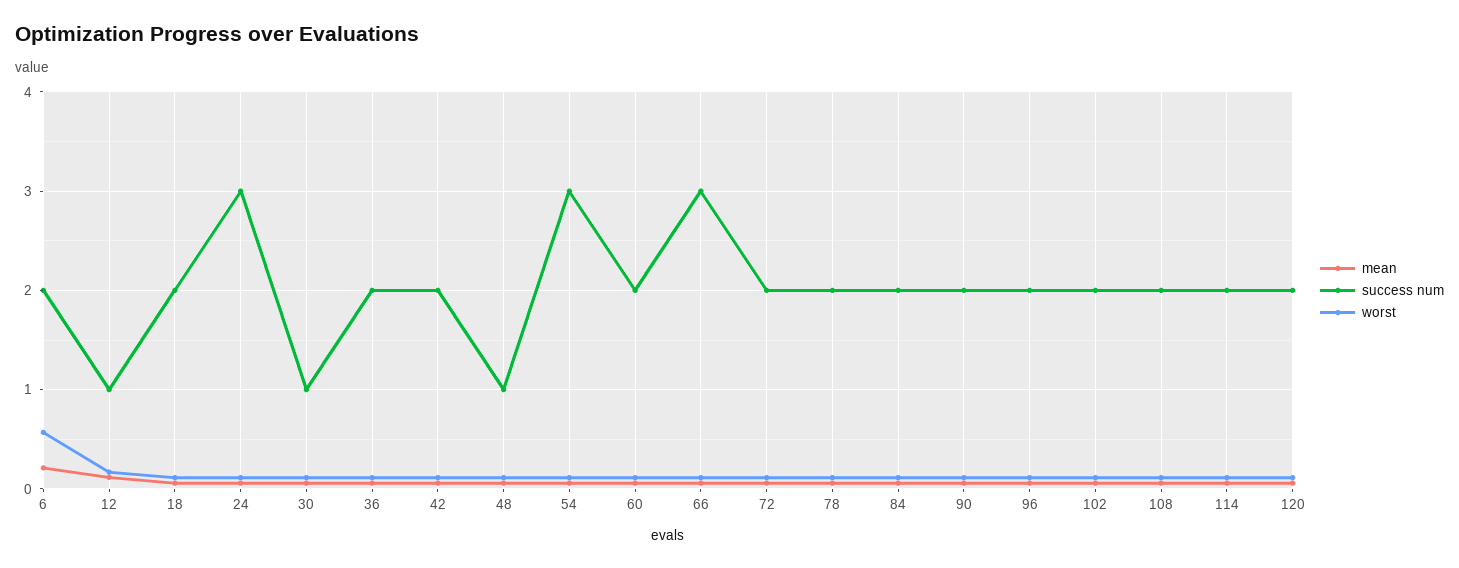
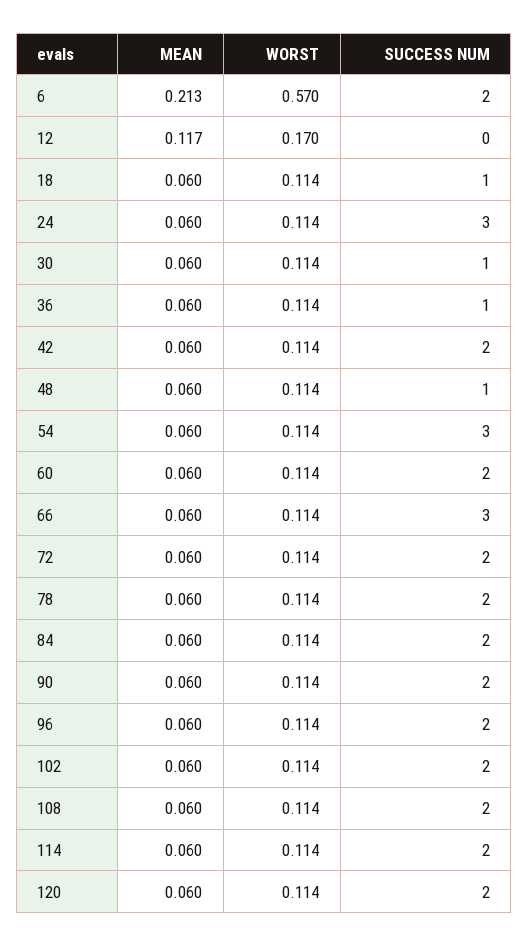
  {
    "mean": {
      "6": 0.213,
      "12": 0.117,
      "18": 0.06,
      "24": 0.06,
      "30": 0.06,
      "36": 0.06,
      "42": 0.06,
      "48": 0.06,
      "54": 0.06,
      "60": 0.06,
      "66": 0.06,
      "72": 0.06,
      "78": 0.06,
      "84": 0.06,
      "90": 0.06,
      "96": 0.06,
      "102": 0.06,
      "108": 0.06,
      "114": 0.06,
      "120": 0.06
    },
    "success num": {
      "6": 2,
-     "12": 1,
+     "12": 0,
-     "18": 2,
+     "18": 1,
      "24": 3,
      "30": 1,
-     "36": 2,
+     "36": 1,
      "42": 2,
      "48": 1,
      "54": 3,
      "60": 2,
      "66": 3,
      "72": 2,
      "78": 2,
      "84": 2,
      "90": 2,
      "96": 2,
      "102": 2,
      "108": 2,
      "114": 2,
      "120": 2
    },
    "worst": {
      "6": 0.57,
      "12": 0.17,
      "18": 0.114,
      "24": 0.114,
      "30": 0.114,
      "36": 0.114,
      "42": 0.114,
      "48": 0.114,
      "54": 0.114,
      "60": 0.114,
      "66": 0.114,
      "72": 0.114,
      "78": 0.114,
      "84": 0.114,
      "90": 0.114,
      "96": 0.114,
      "102": 0.114,
      "108": 0.114,
      "114": 0.114,
      "120": 0.114
    }
  }

